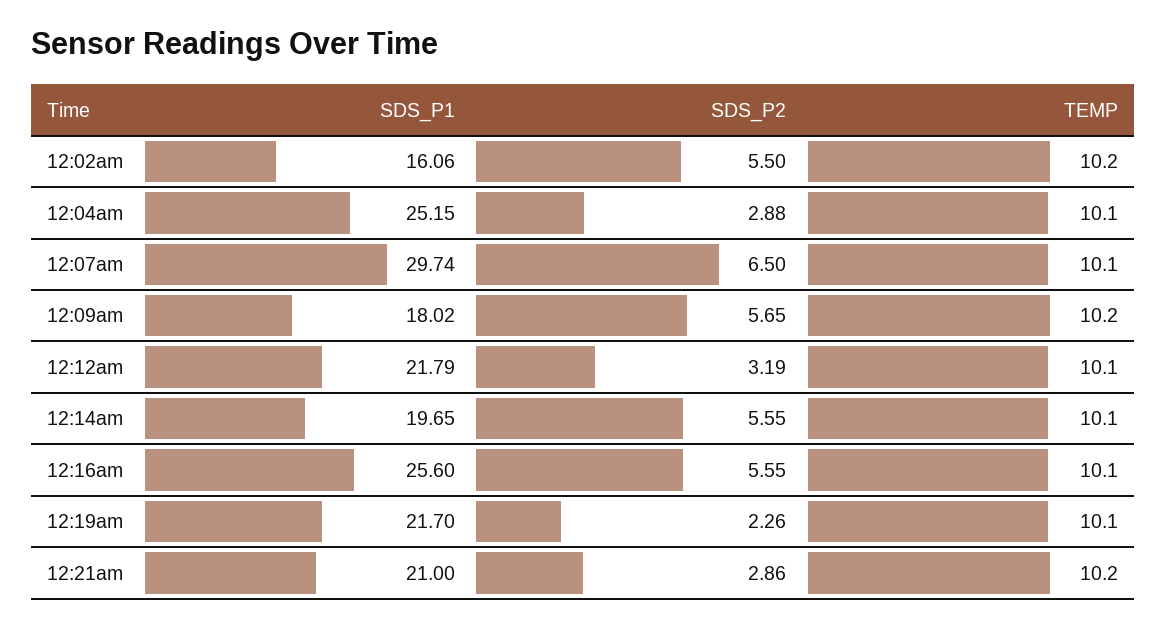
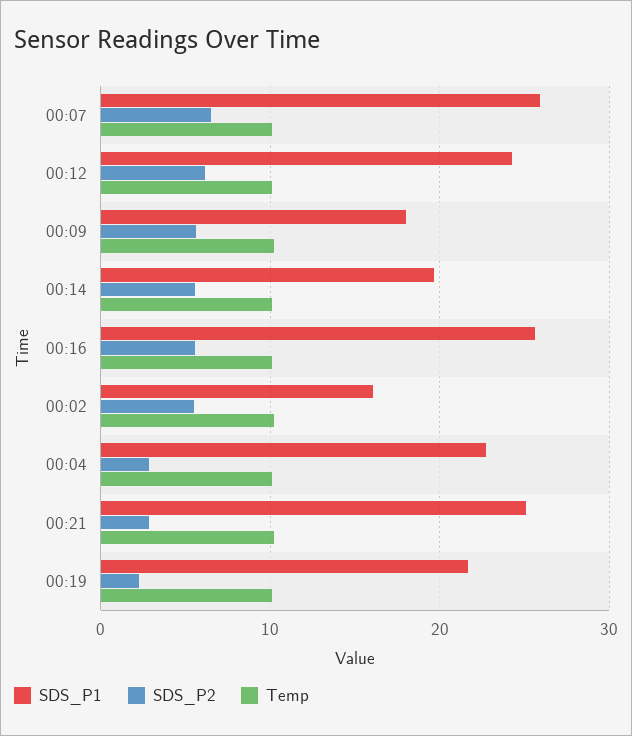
  {
    "SDS_P1": {
      "12:02am": 16.06,
-     "12:04am": 25.15,
+     "12:04am": 23,
-     "12:07am": 29.74,
+     "12:07am": 26,
      "12:09am": 18.02,
-     "12:12am": 21.79,
+     "12:12am": 24,
      "12:14am": 19.65,
      "12:16am": 25.6,
      "12:19am": 21.7,
-     "12:21am": 21
+     "12:21am": 25
    },
    "SDS_P2": {
      "12:02am": 5.5,
      "12:04am": 2.88,
      "12:07am": 6.5,
      "12:09am": 5.65,
-     "12:12am": 3.19,
+     "12:12am": 6,
      "12:14am": 5.55,
      "12:16am": 5.55,
      "12:19am": 2.26,
      "12:21am": 2.86
    },
    "TEMP": {
      "12:02am": 10.2,
      "12:04am": 10.1,
      "12:07am": 10.1,
      "12:09am": 10.2,
      "12:12am": 10.1,
      "12:14am": 10.1,
      "12:16am": 10.1,
      "12:19am": 10.1,
      "12:21am": 10.2
    }
  }

